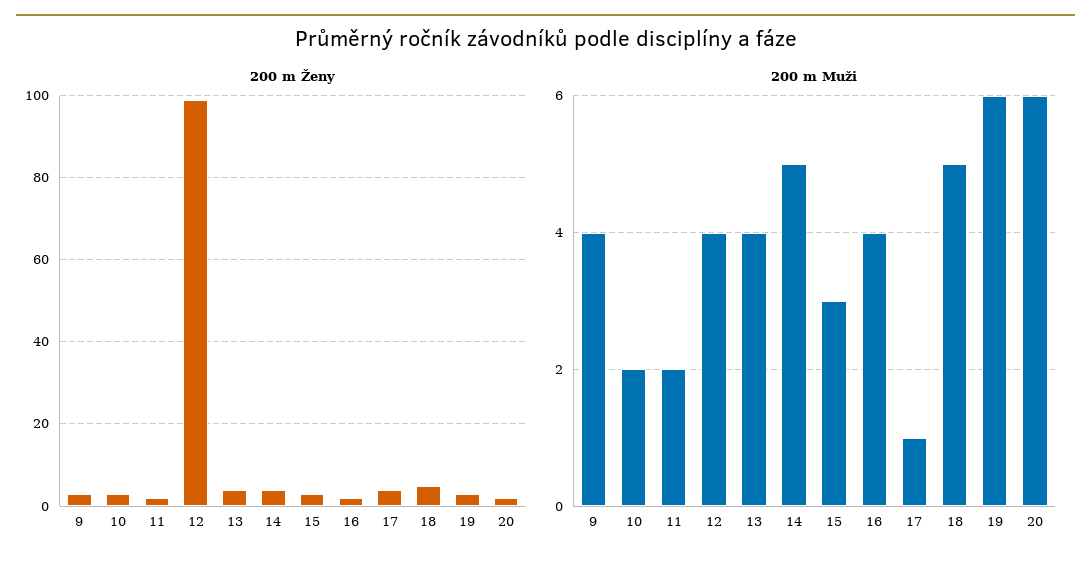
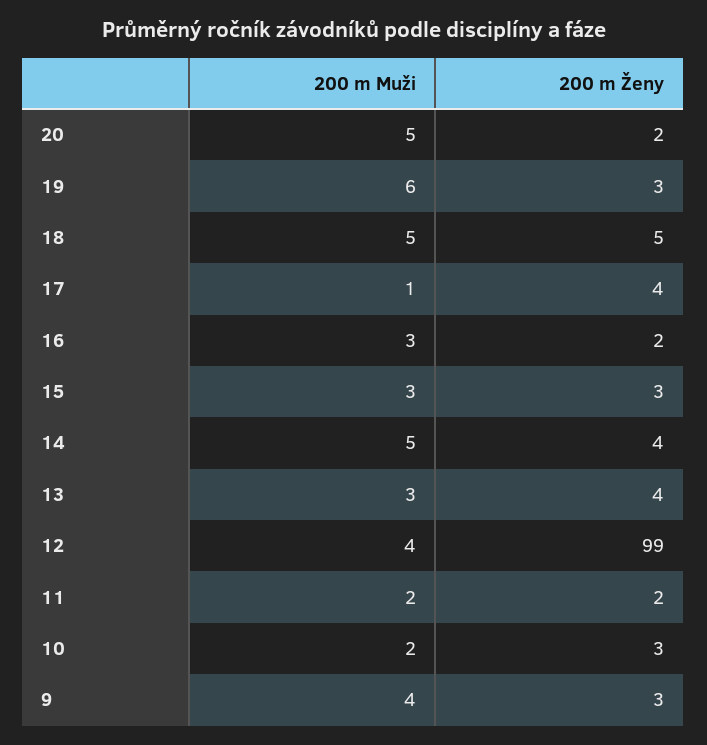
  {
    "200 m Ženy": {
      "9": 3,
      "10": 3,
      "11": 2,
      "12": 99,
      "13": 4,
      "14": 4,
      "15": 3,
      "16": 2,
      "17": 4,
      "18": 5,
      "19": 3,
      "20": 2
    },
    "200 m Muži": {
      "9": 4,
      "10": 2,
      "11": 2,
      "12": 4,
-     "13": 4,
+     "13": 3,
      "14": 5,
      "15": 3,
-     "16": 4,
+     "16": 3,
      "17": 1,
      "18": 5,
      "19": 6,
-     "20": 6
+     "20": 5
    }
  }

